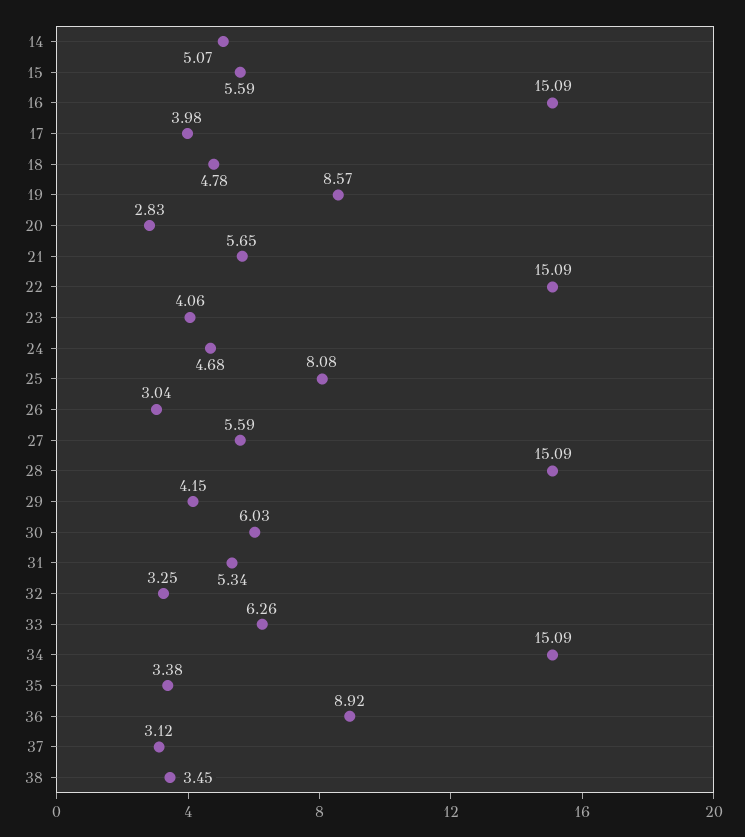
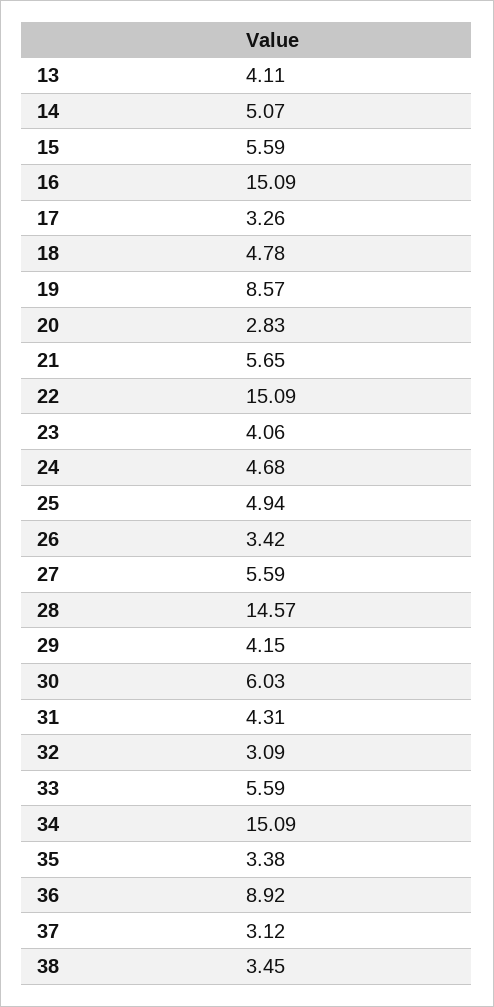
  {
    "14": 5.07,
    "15": 5.59,
    "16": 15.09,
-   "17": 3.98,
+   "17": 3.26,
    "18": 4.78,
    "19": 8.57,
    "20": 2.83,
    "21": 5.65,
    "22": 15.09,
    "23": 4.06,
    "24": 4.68,
-   "25": 8.08,
+   "25": 4.94,
-   "26": 3.04,
+   "26": 3.42,
    "27": 5.59,
-   "28": 15.09,
+   "28": 14.57,
    "29": 4.15,
    "30": 6.03,
-   "31": 5.34,
+   "31": 4.31,
-   "32": 3.25,
+   "32": 3.09,
-   "33": 6.26,
+   "33": 5.59,
    "34": 15.09,
    "35": 3.38,
    "36": 8.92,
    "37": 3.12,
-   "38": 3.45
+   "38": 3.45,
+   "13": 4.11
  }

